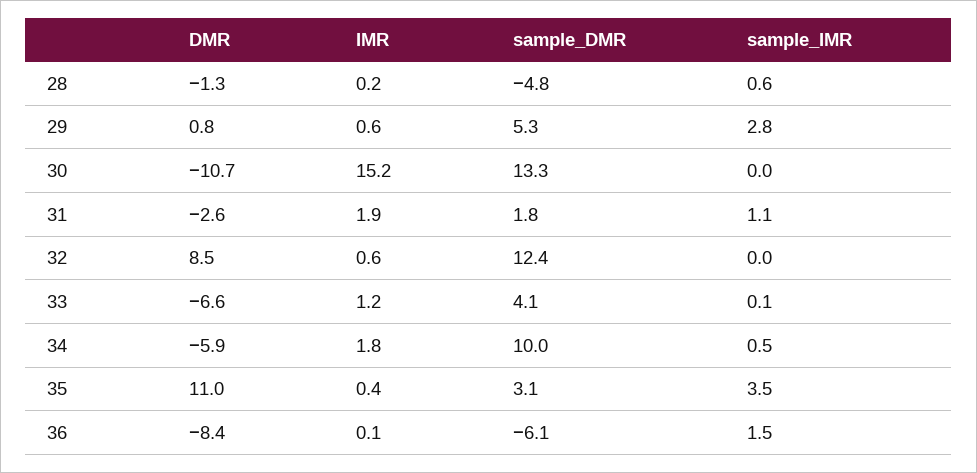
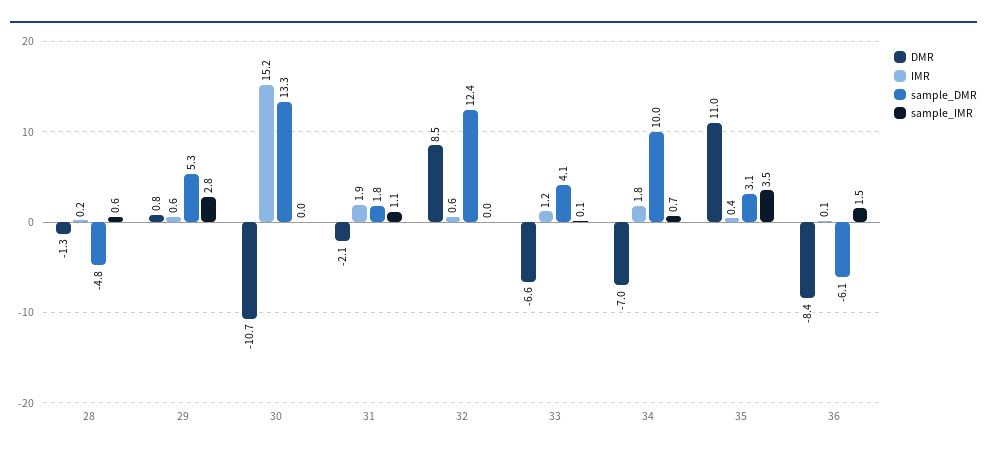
  {
    "DMR": {
      "28": -1.3,
      "29": 0.8,
      "30": -10.7,
-     "31": -2.6,
+     "31": -2.1,
      "32": 8.5,
      "33": -6.6,
-     "34": -5.9,
+     "34": -7,
      "35": 11,
      "36": -8.4
    },
    "IMR": {
      "28": 0.2,
      "29": 0.6,
      "30": 15.2,
      "31": 1.9,
      "32": 0.6,
      "33": 1.2,
      "34": 1.8,
      "35": 0.4,
      "36": 0.1
    },
    "sample_DMR": {
      "28": -4.8,
      "29": 5.3,
      "30": 13.3,
      "31": 1.8,
      "32": 12.4,
      "33": 4.1,
      "34": 10,
      "35": 3.1,
      "36": -6.1
    },
    "sample_IMR": {
      "28": 0.6,
      "29": 2.8,
      "30": 0,
      "31": 1.1,
      "32": 0,
      "33": 0.1,
-     "34": 0.5,
+     "34": 0.7,
      "35": 3.5,
      "36": 1.5
    }
  }

